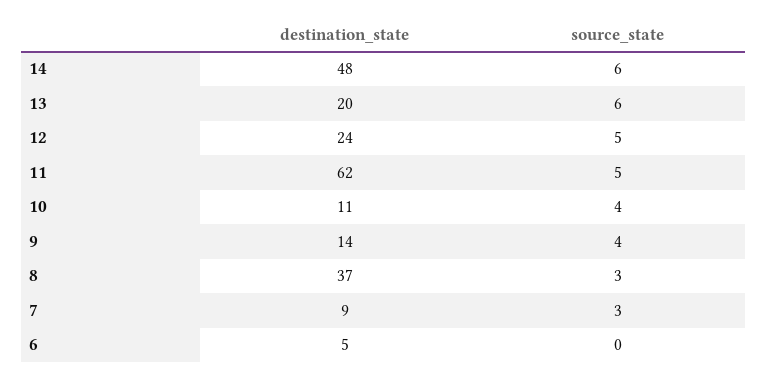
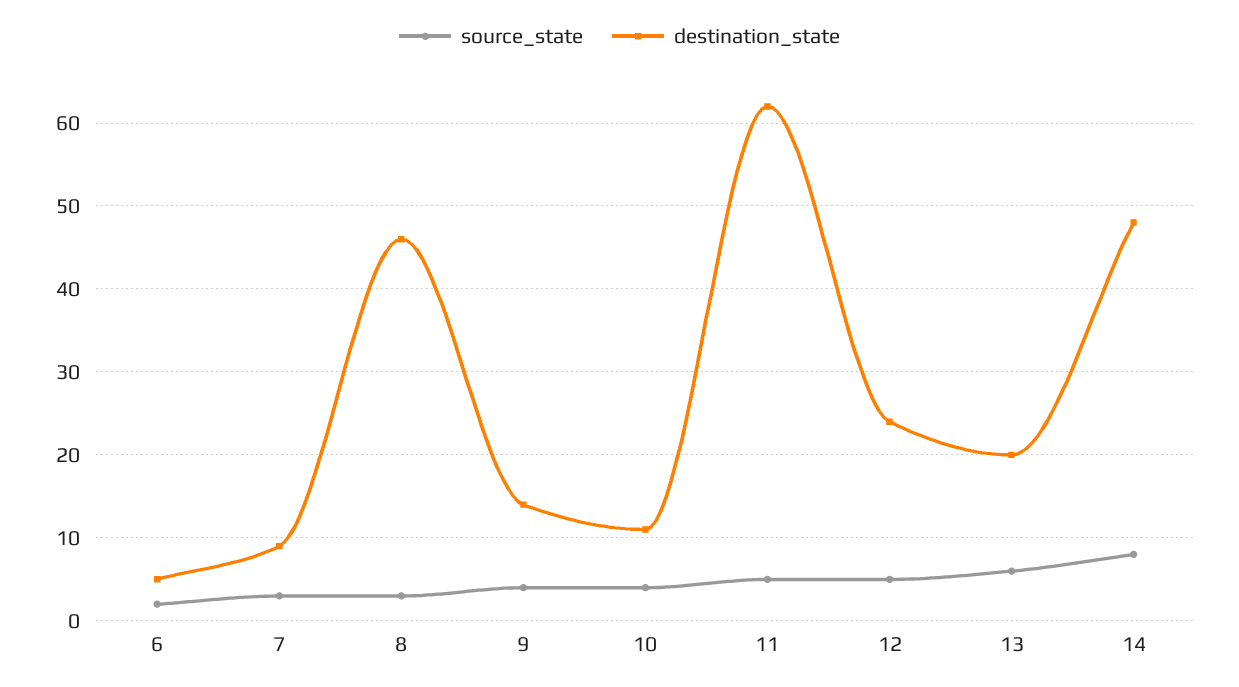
  {
    "destination_state": {
      "14": 48,
      "13": 20,
      "12": 24,
      "11": 62,
      "10": 11,
      "9": 14,
-     "8": 37,
+     "8": 46,
      "7": 9,
      "6": 5
    },
    "source_state": {
-     "14": 6,
+     "14": 8,
      "13": 6,
      "12": 5,
      "11": 5,
      "10": 4,
      "9": 4,
      "8": 3,
      "7": 3,
-     "6": 0
+     "6": 2
    }
  }

